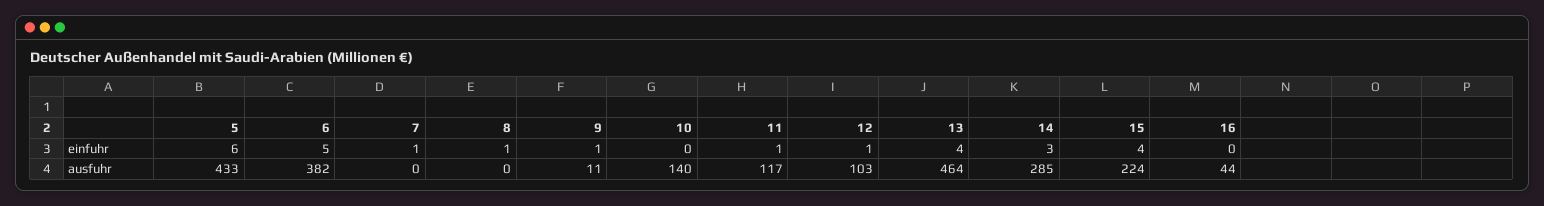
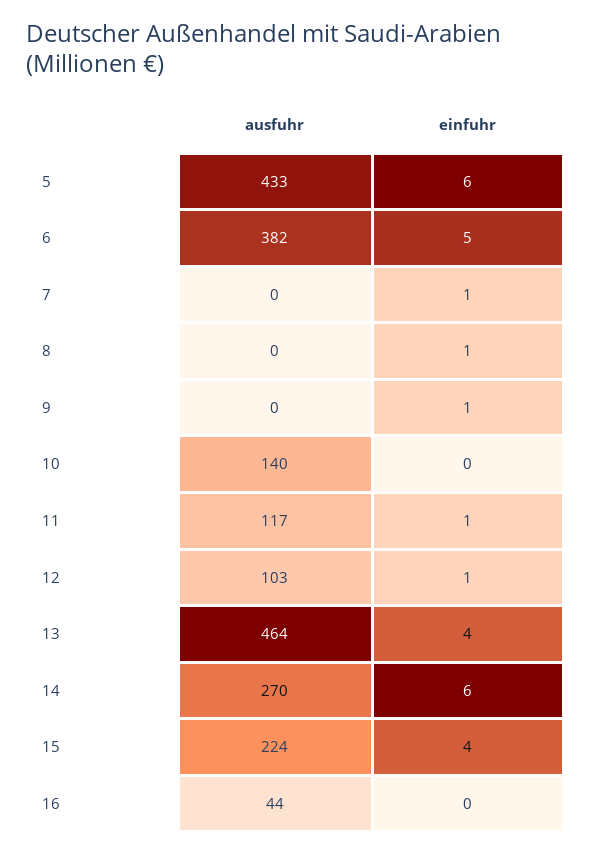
  {
    "5": {
      "einfuhr": 6,
      "ausfuhr": 433
    },
    "6": {
      "einfuhr": 5,
      "ausfuhr": 382
    },
    "7": {
      "einfuhr": 1,
      "ausfuhr": 0
    },
    "8": {
      "einfuhr": 1,
      "ausfuhr": 0
    },
    "9": {
      "einfuhr": 1,
-     "ausfuhr": 11
+     "ausfuhr": 0
    },
    "10": {
      "einfuhr": 0,
      "ausfuhr": 140
    },
    "11": {
      "einfuhr": 1,
      "ausfuhr": 117
    },
    "12": {
      "einfuhr": 1,
      "ausfuhr": 103
    },
    "13": {
      "einfuhr": 4,
      "ausfuhr": 464
    },
    "14": {
-     "einfuhr": 3,
+     "einfuhr": 6,
-     "ausfuhr": 285
+     "ausfuhr": 270
    },
    "15": {
      "einfuhr": 4,
      "ausfuhr": 224
    },
    "16": {
      "einfuhr": 0,
      "ausfuhr": 44
    }
  }

